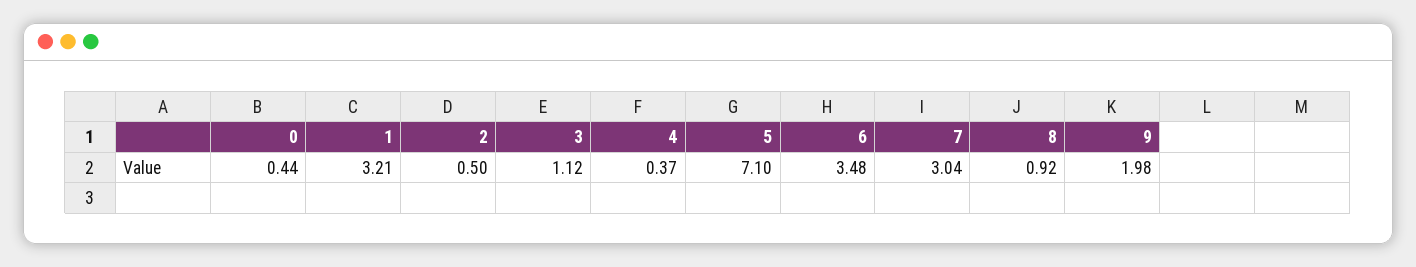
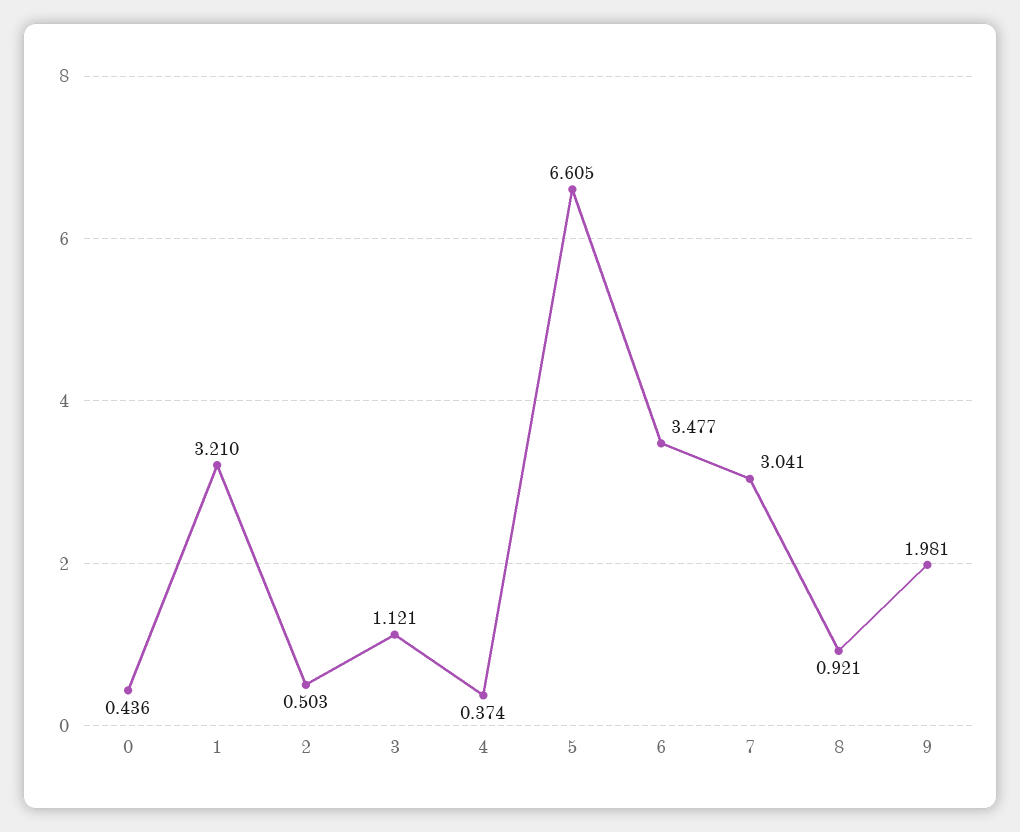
  {
    "0": 0.436,
    "1": 3.21,
    "2": 0.503,
    "3": 1.121,
    "4": 0.374,
-   "5": 7.1,
+   "5": 6.605,
    "6": 3.477,
    "7": 3.041,
    "8": 0.921,
    "9": 1.981
  }

